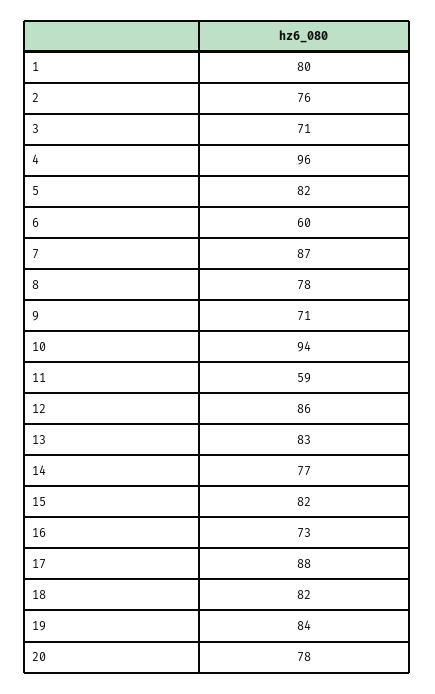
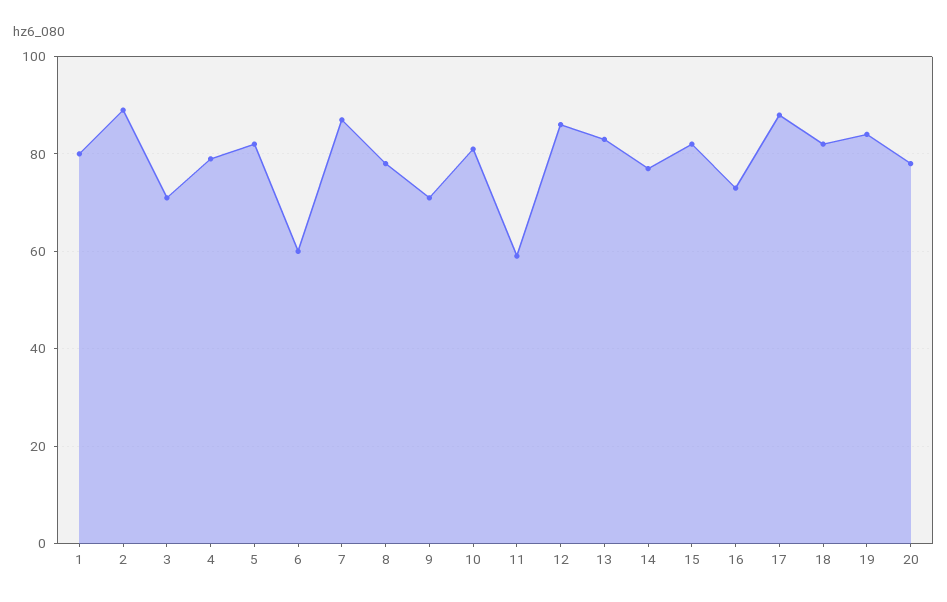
  {
    "1": 80,
-   "2": 76,
+   "2": 90,
    "3": 71,
-   "4": 96,
+   "4": 80,
    "5": 82,
    "6": 60,
    "7": 87,
    "8": 78,
    "9": 71,
-   "10": 94,
+   "10": 80,
    "11": 59,
    "12": 86,
    "13": 83,
    "14": 77,
    "15": 82,
    "16": 73,
    "17": 88,
    "18": 82,
    "19": 84,
    "20": 78
  }

